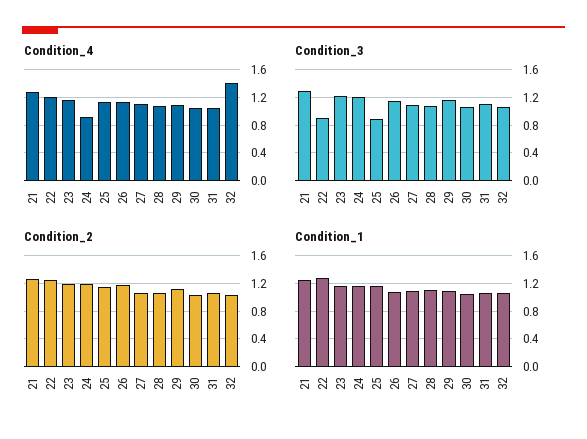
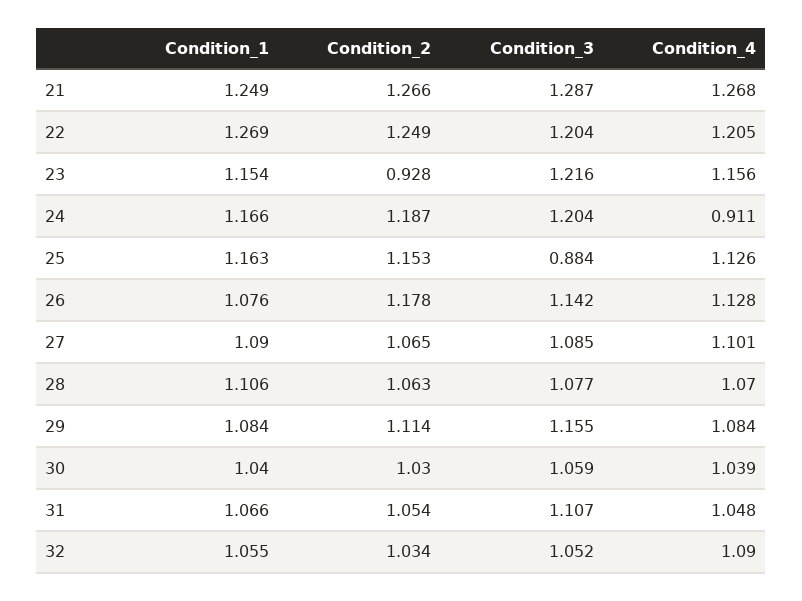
  {
    "Condition_4": {
      "21": 1.268,
      "22": 1.205,
      "23": 1.156,
      "24": 0.911,
      "25": 1.126,
      "26": 1.128,
      "27": 1.101,
      "28": 1.07,
      "29": 1.084,
      "30": 1.039,
      "31": 1.048,
-     "32": 1.4
+     "32": 1.09
    },
    "Condition_3": {
      "21": 1.287,
-     "22": 0.9,
+     "22": 1.204,
      "23": 1.216,
      "24": 1.204,
      "25": 0.884,
      "26": 1.142,
      "27": 1.085,
      "28": 1.077,
      "29": 1.155,
      "30": 1.059,
      "31": 1.107,
      "32": 1.052
    },
    "Condition_2": {
      "21": 1.266,
      "22": 1.249,
-     "23": 1.2,
+     "23": 0.928,
      "24": 1.187,
      "25": 1.153,
      "26": 1.178,
      "27": 1.065,
      "28": 1.063,
      "29": 1.114,
      "30": 1.03,
      "31": 1.054,
      "32": 1.034
    },
    "Condition_1": {
      "21": 1.249,
      "22": 1.269,
      "23": 1.154,
      "24": 1.166,
      "25": 1.163,
      "26": 1.076,
      "27": 1.09,
      "28": 1.106,
      "29": 1.084,
      "30": 1.04,
      "31": 1.066,
      "32": 1.055
    }
  }

